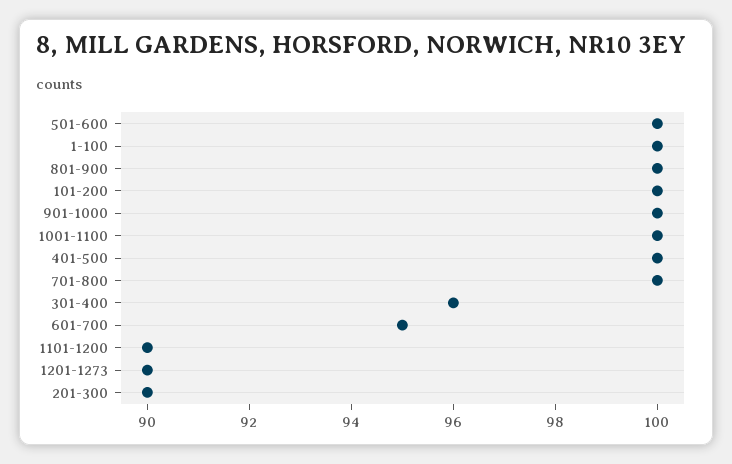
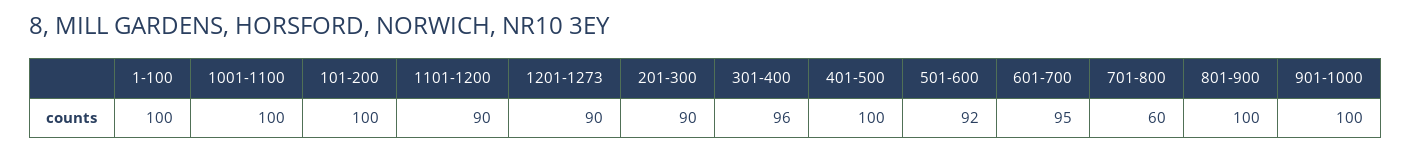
  {
-   "501-600": 100,
+   "501-600": 92,
    "1-100": 100,
    "801-900": 100,
    "101-200": 100,
    "901-1000": 100,
    "1001-1100": 100,
    "401-500": 100,
-   "701-800": 100,
+   "701-800": 60,
    "301-400": 96,
    "601-700": 95,
    "1101-1200": 90,
    "1201-1273": 90,
    "201-300": 90
  }

